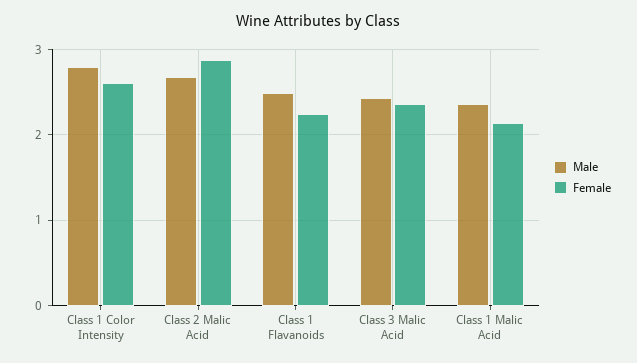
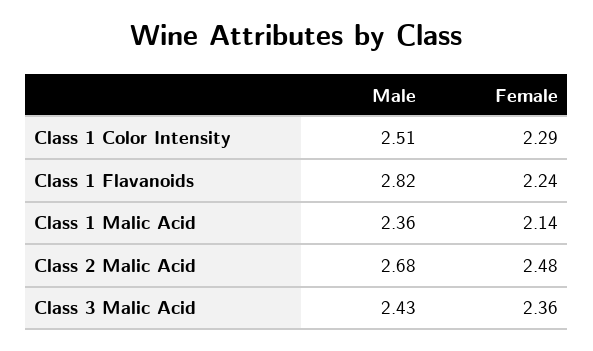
  {
    "Male": {
-     "Class 1 Color Intensity": 2.8,
+     "Class 1 Color Intensity": 2.51,
      "Class 2 Malic Acid": 2.68,
-     "Class 1 Flavanoids": 2.5,
+     "Class 1 Flavanoids": 2.82,
      "Class 3 Malic Acid": 2.43,
      "Class 1 Malic Acid": 2.36
    },
    "Female": {
-     "Class 1 Color Intensity": 2.6,
+     "Class 1 Color Intensity": 2.29,
-     "Class 2 Malic Acid": 2.9,
+     "Class 2 Malic Acid": 2.48,
      "Class 1 Flavanoids": 2.24,
      "Class 3 Malic Acid": 2.36,
      "Class 1 Malic Acid": 2.14
    }
  }

